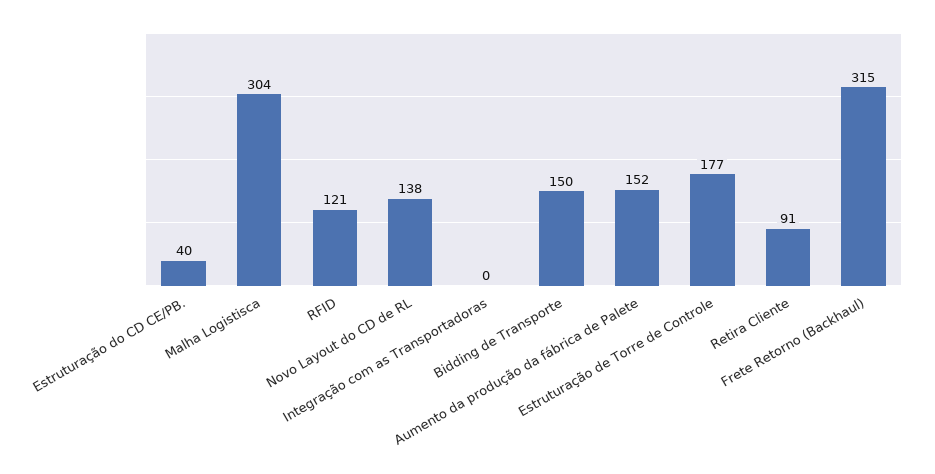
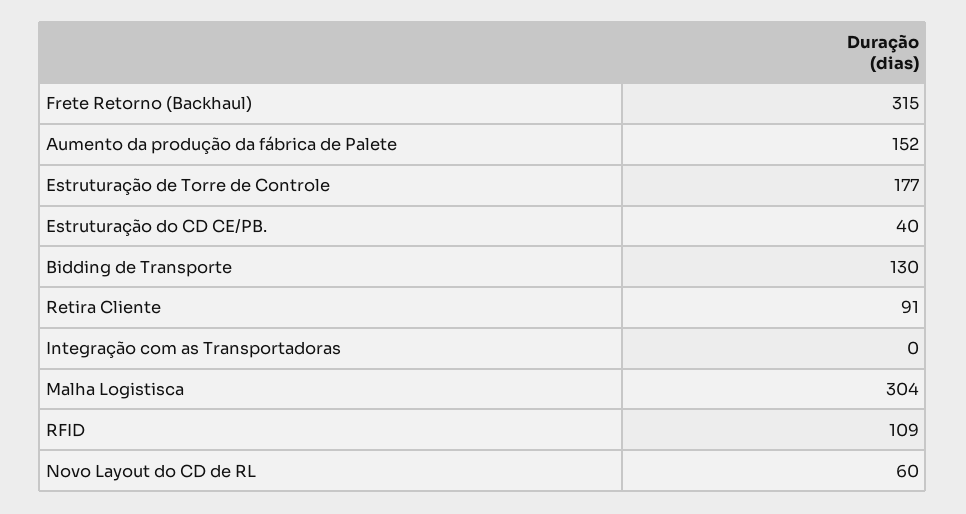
  {
    "Estruturação do CD CE/PB.": 40,
    "Malha Logistisca": 304,
-   "RFID": 121,
+   "RFID": 109,
-   "Novo Layout do CD de RL": 138,
+   "Novo Layout do CD de RL": 60,
    "Integração com as Transportadoras": 0,
-   "Bidding de Transporte": 150,
+   "Bidding de Transporte": 130,
    "Aumento da produção da fábrica de Palete": 152,
    "Estruturação de Torre de Controle": 177,
    "Retira Cliente": 91,
    "Frete Retorno (Backhaul)": 315
  }

